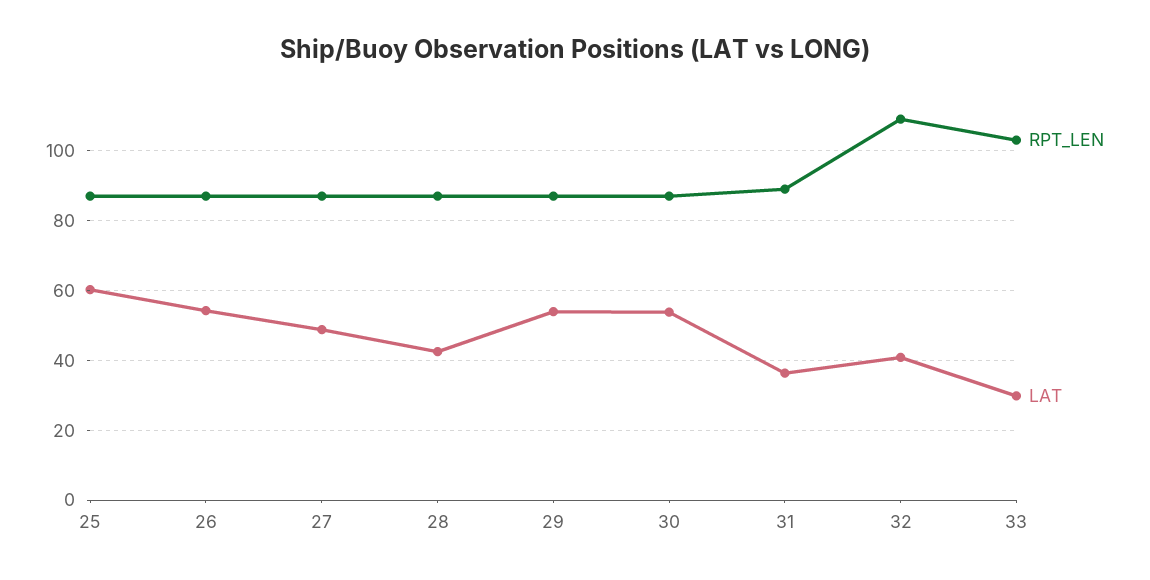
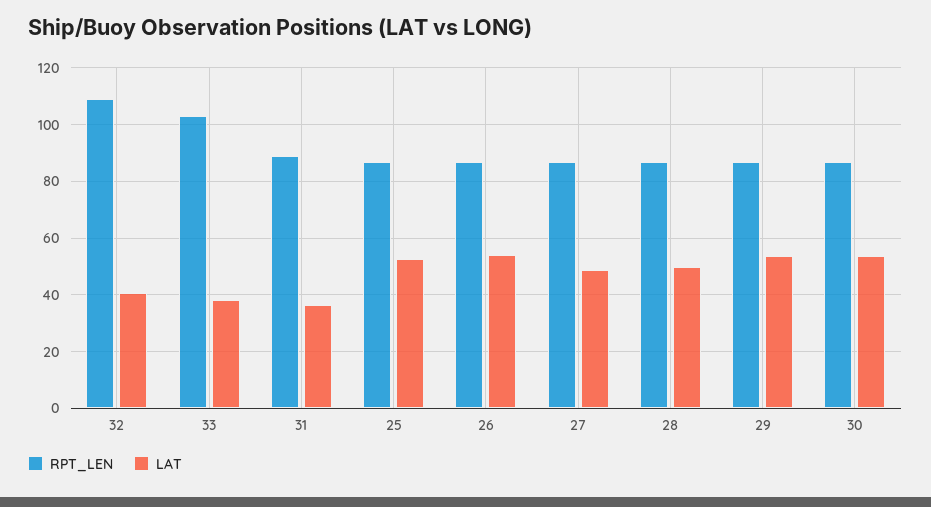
  {
    "RPT_LEN": {
      "25": 88,
      "26": 88,
      "27": 88,
      "28": 88,
      "29": 88,
      "30": 88,
      "31": 90,
      "32": 110,
      "33": 104
    },
    "LAT": {
-     "25": 60,
+     "25": 52.5,
      "26": 54,
      "27": 48,
-     "28": 42,
+     "28": 50,
      "29": 54,
      "30": 54,
      "31": 36,
      "32": 40,
-     "33": 30
+     "33": 37.5
    }
  }

